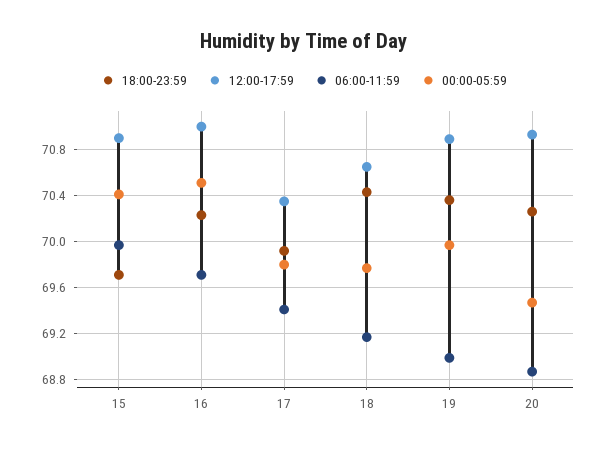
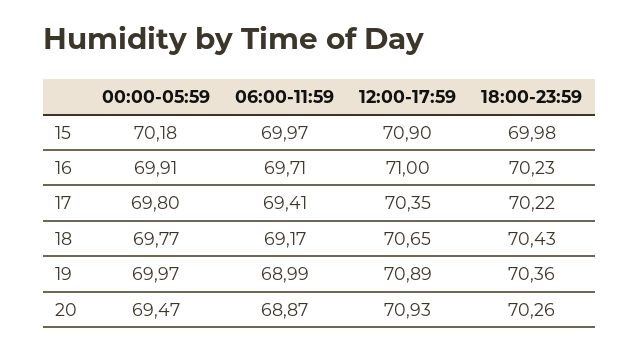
  {
    "18:00-23:59": {
-     "15": 69.7,
+     "15": 69.98,
      "16": 70.23,
-     "17": 69.9,
+     "17": 70.22,
      "18": 70.43,
      "19": 70.36,
      "20": 70.26
    },
    "12:00-17:59": {
      "15": 70.9,
      "16": 71,
      "17": 70.35,
      "18": 70.65,
      "19": 70.89,
      "20": 70.93
    },
    "06:00-11:59": {
      "15": 69.97,
      "16": 69.71,
      "17": 69.41,
      "18": 69.17,
      "19": 68.99,
      "20": 68.87
    },
    "00:00-05:59": {
-     "15": 70.4,
+     "15": 70.18,
-     "16": 70.5,
+     "16": 69.91,
      "17": 69.8,
      "18": 69.77,
      "19": 69.97,
      "20": 69.47
    }
  }

